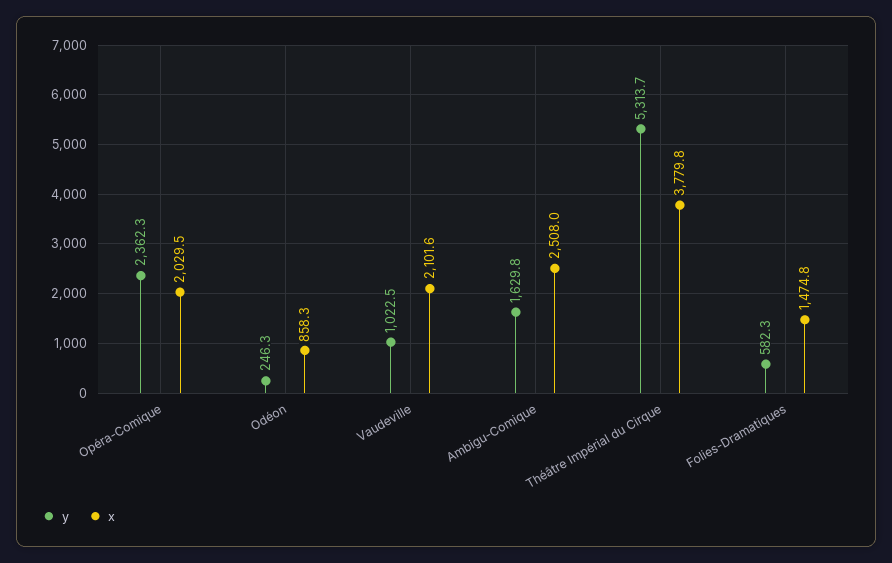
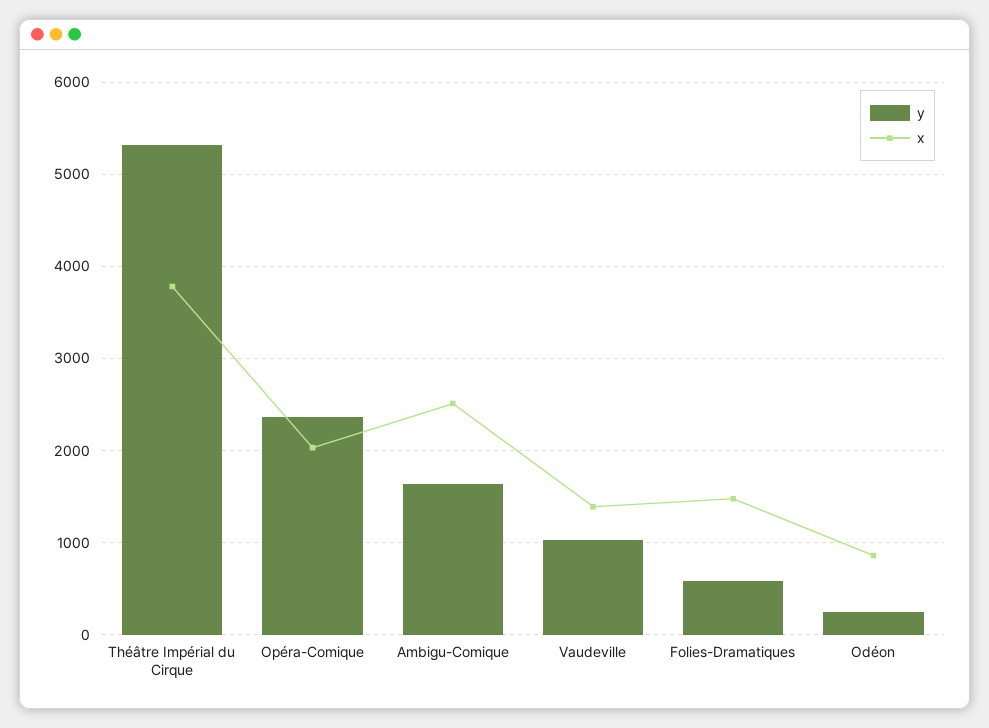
  {
    "y": {
      "Opéra-Comique": 2362.3,
      "Odéon": 246.3,
      "Vaudeville": 1022.5,
      "Ambigu-Comique": 1629.8,
      "Théâtre Impérial du Cirque": 5313.7,
      "Folies-Dramatiques": 582.3
    },
    "x": {
      "Opéra-Comique": 2029.5,
      "Odéon": 858.3,
-     "Vaudeville": 2101.6,
+     "Vaudeville": 1400,
      "Ambigu-Comique": 2508,
      "Théâtre Impérial du Cirque": 3779.8,
      "Folies-Dramatiques": 1474.8
    }
  }

